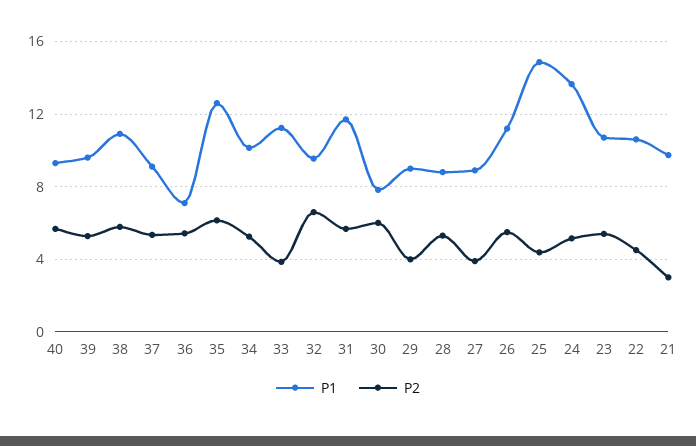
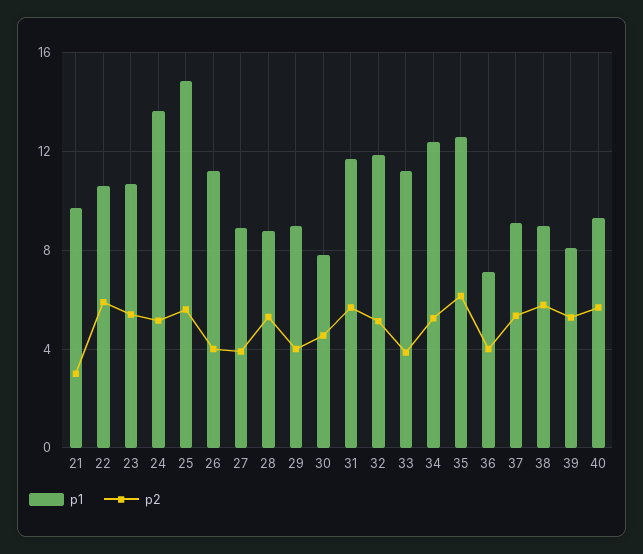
  {
    "P1": {
      "40": 9.5,
-     "39": 9.5,
+     "39": 8,
-     "38": 11,
+     "38": 9,
      "37": 9,
      "36": 7,
      "35": 12.5,
-     "34": 10,
+     "34": 12.5,
      "33": 11,
-     "32": 9.5,
+     "32": 12,
      "31": 11.5,
      "30": 8,
      "29": 9,
      "28": 9,
      "27": 9,
      "26": 11,
      "25": 15,
      "24": 13.5,
      "23": 10.5,
      "22": 10.5,
      "21": 9.5
    },
    "P2": {
      "40": 5.5,
      "39": 5.5,
      "38": 6,
      "37": 5.5,
-     "36": 5.5,
+     "36": 4,
      "35": 6,
      "34": 5.5,
      "33": 4,
-     "32": 6.5,
+     "32": 5,
      "31": 5.5,
-     "30": 6,
+     "30": 4.5,
      "29": 4,
      "28": 5.5,
      "27": 4,
-     "26": 5.5,
+     "26": 4,
-     "25": 4.5,
+     "25": 5.5,
      "24": 5,
      "23": 5.5,
-     "22": 4.5,
+     "22": 6,
      "21": 3
    }
  }

